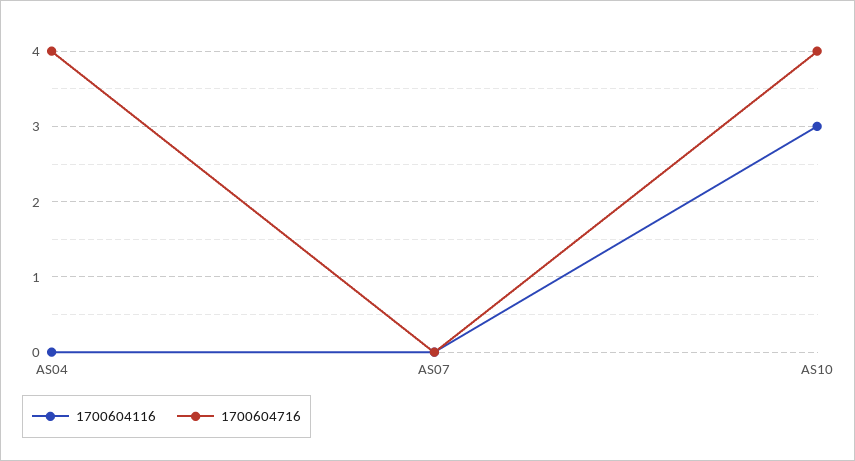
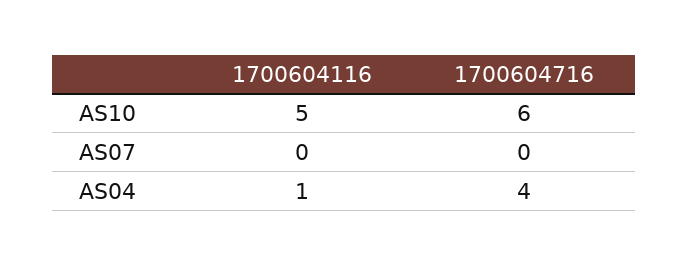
  {
    "1700604116": {
-     "AS04": 0,
+     "AS04": 1,
      "AS07": 0,
-     "AS10": 3
+     "AS10": 5
    },
    "1700604716": {
      "AS04": 4,
      "AS07": 0,
-     "AS10": 4
+     "AS10": 6
    }
  }

